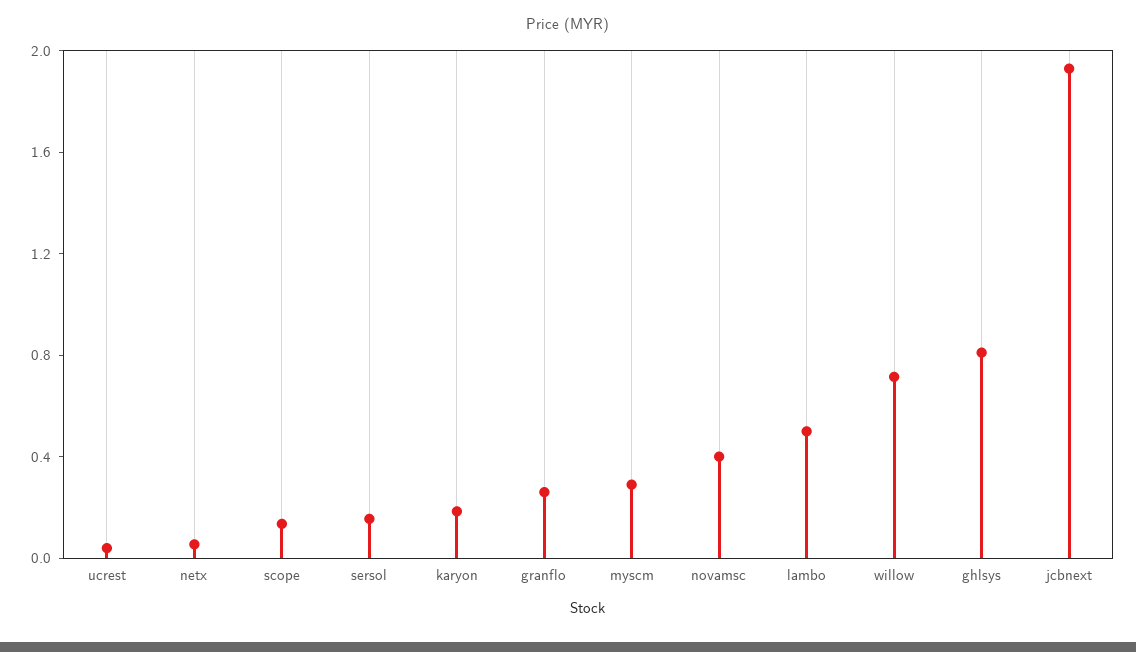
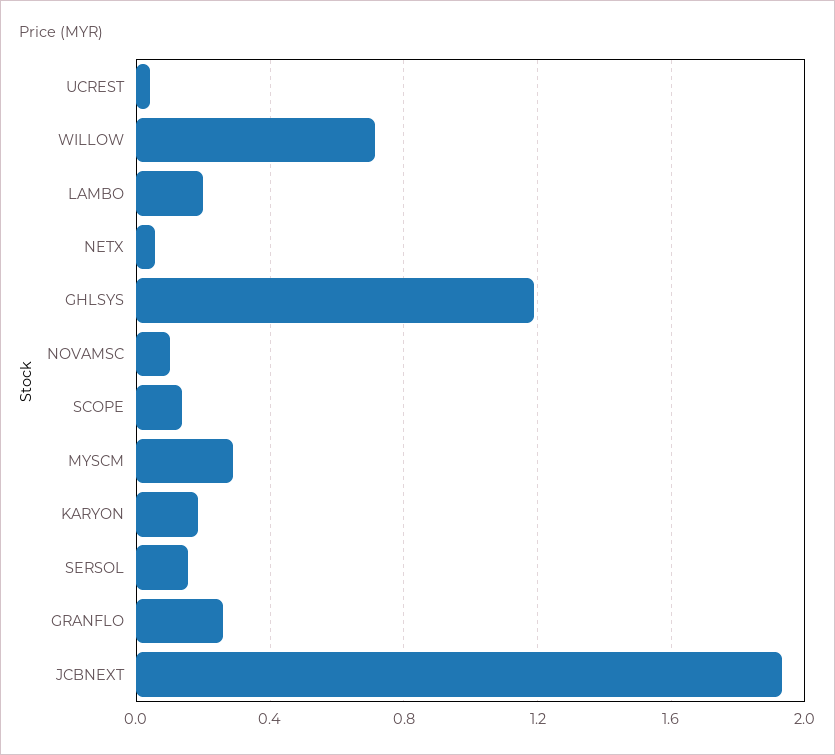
  {
    "ucrest": 0.05,
    "netx": 0.05,
    "scope": 0.15,
    "sersol": 0.15,
    "karyon": 0.2,
    "granflo": 0.25,
    "myscm": 0.3,
-   "novamsc": 0.4,
+   "novamsc": 0.1,
-   "lambo": 0.5,
+   "lambo": 0.2,
    "willow": 0.7,
-   "ghlsys": 0.8,
+   "ghlsys": 1.2,
    "jcbnext": 1.95
  }

